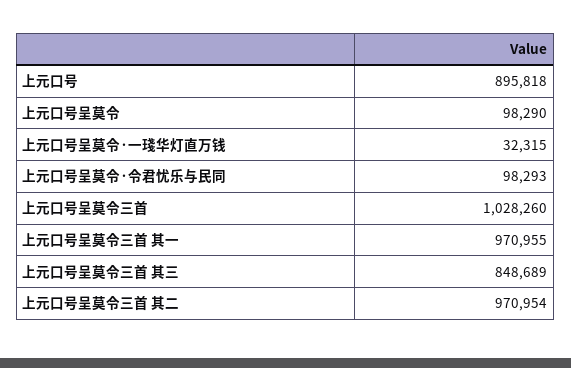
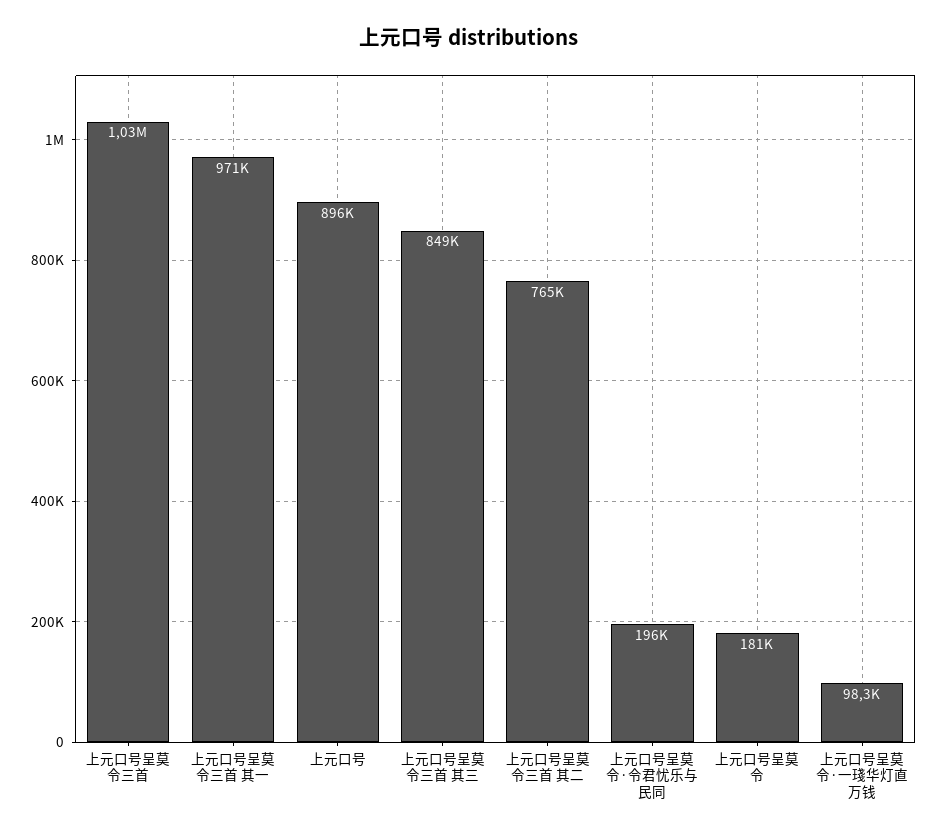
  {
    "上元口号": 895818,
-   "上元口号呈莫令": 98290,
+   "上元口号呈莫令": 181000,
-   "上元口号呈莫令·一琖华灯直万钱": 32315,
+   "上元口号呈莫令·一琖华灯直万钱": 98300,
-   "上元口号呈莫令·令君忧乐与民同": 98293,
+   "上元口号呈莫令·令君忧乐与民同": 196000,
    "上元口号呈莫令三首": 1028260,
    "上元口号呈莫令三首 其一": 970955,
    "上元口号呈莫令三首 其三": 848689,
-   "上元口号呈莫令三首 其二": 970954
+   "上元口号呈莫令三首 其二": 765000
  }

